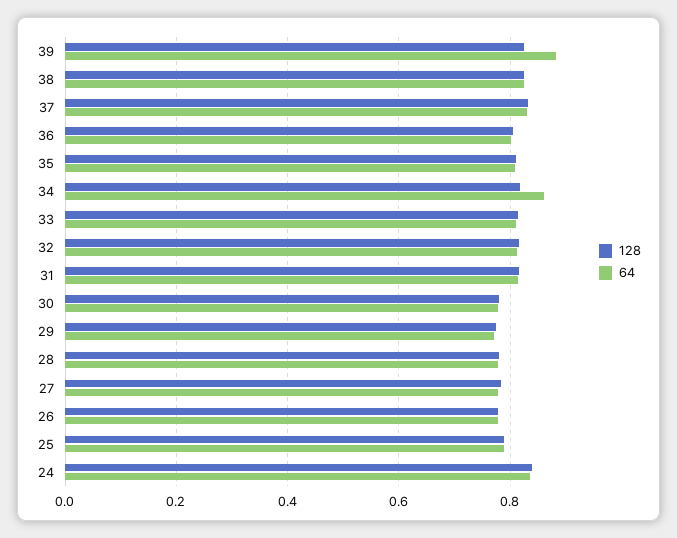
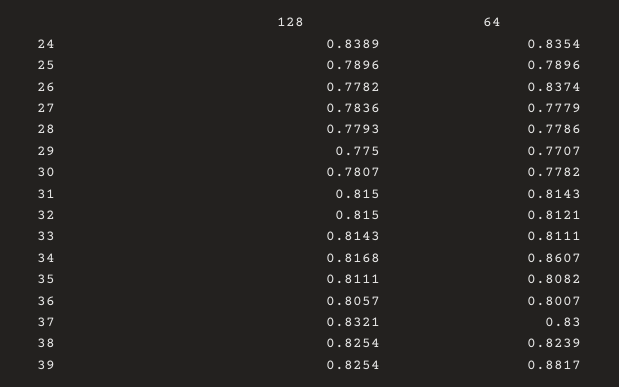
  {
    "128": {
      "39": 0.8254,
      "38": 0.8254,
      "37": 0.8321,
      "36": 0.8057,
      "35": 0.8111,
      "34": 0.8168,
      "33": 0.8143,
      "32": 0.815,
      "31": 0.815,
      "30": 0.7807,
      "29": 0.775,
      "28": 0.7793,
      "27": 0.7836,
      "26": 0.7782,
      "25": 0.7896,
      "24": 0.8389
    },
    "64": {
      "39": 0.8817,
      "38": 0.8239,
      "37": 0.83,
      "36": 0.8007,
      "35": 0.8082,
      "34": 0.8607,
      "33": 0.8111,
      "32": 0.8121,
      "31": 0.8143,
      "30": 0.7782,
      "29": 0.7707,
      "28": 0.7786,
      "27": 0.7779,
-     "26": 0.78,
+     "26": 0.8374,
      "25": 0.7896,
      "24": 0.8354
    }
  }

